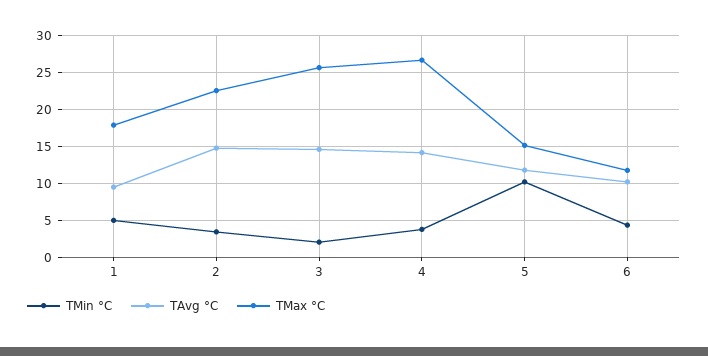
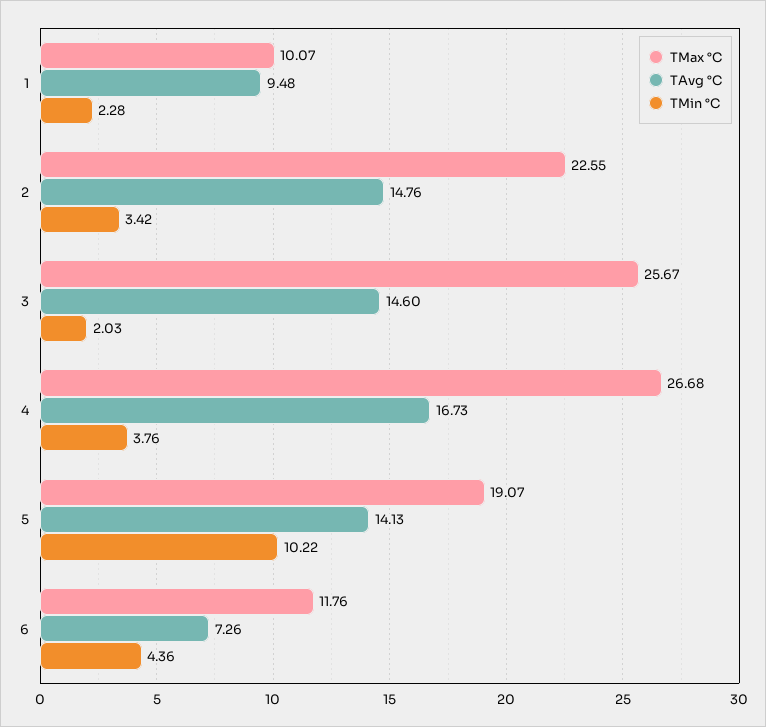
  {
    "TMin °C": {
-     "1": 5,
+     "1": 2.28,
      "2": 3.42,
      "3": 2.03,
      "4": 3.76,
      "5": 10.22,
      "6": 4.36
    },
    "TAvg °C": {
      "1": 9.48,
      "2": 14.76,
      "3": 14.6,
-     "4": 14,
+     "4": 16.73,
-     "5": 12,
+     "5": 14.13,
-     "6": 10
+     "6": 7.26
    },
    "TMax °C": {
-     "1": 18,
+     "1": 10.07,
      "2": 22.55,
      "3": 25.67,
      "4": 26.68,
-     "5": 15,
+     "5": 19.07,
      "6": 11.76
    }
  }

